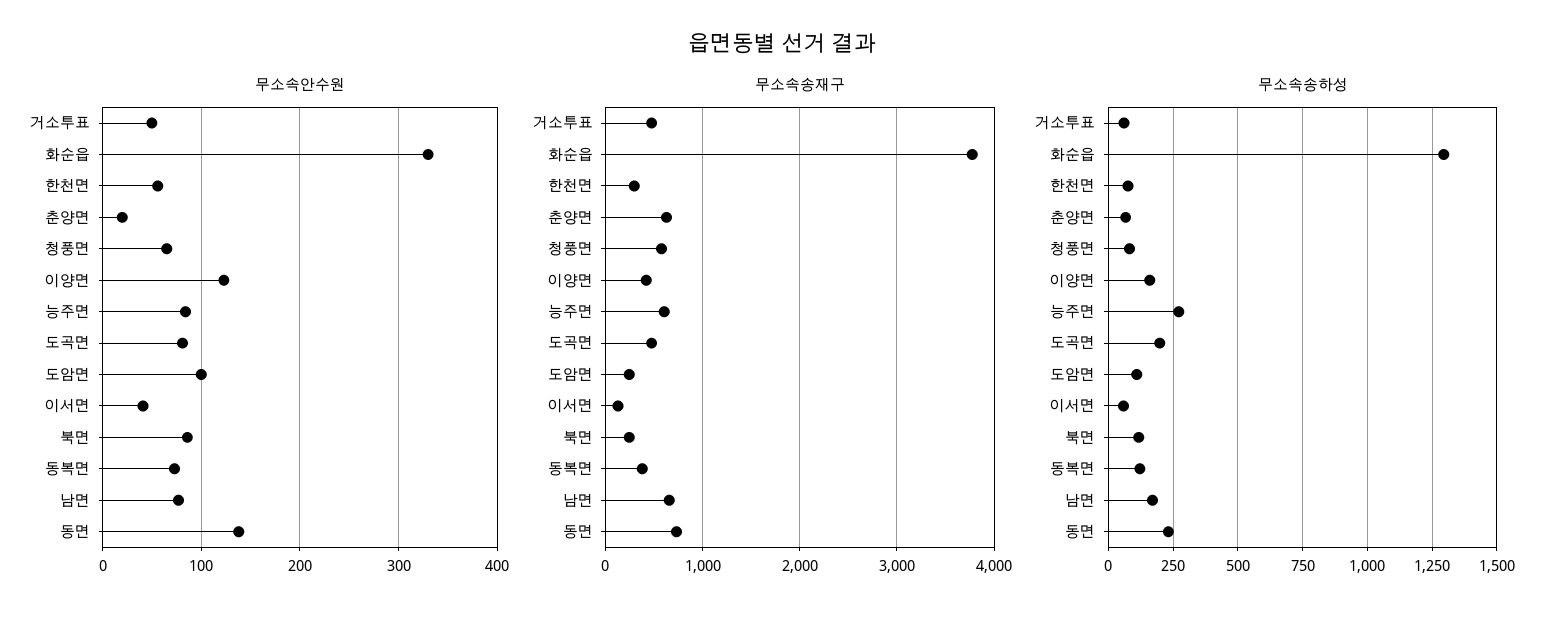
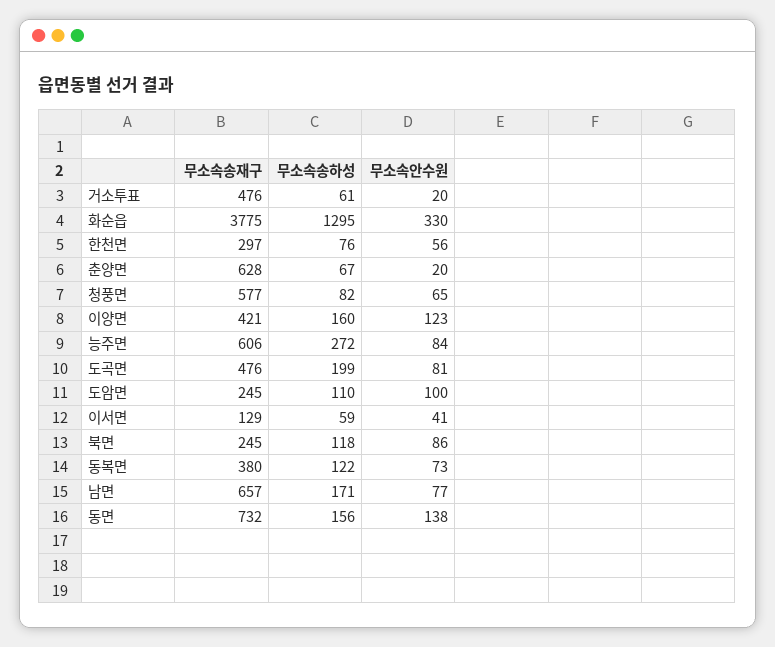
  {
    "무소속안수원": {
-     "거소투표": 50,
+     "거소투표": 20,
      "화순읍": 330,
      "한천면": 56,
      "춘양면": 20,
      "청풍면": 65,
      "이양면": 123,
      "능주면": 84,
      "도곡면": 81,
      "도암면": 100,
      "이서면": 41,
      "북면": 86,
      "동복면": 73,
      "남면": 77,
      "동면": 138
    },
    "무소속송재구": {
      "거소투표": 476,
      "화순읍": 3775,
      "한천면": 297,
      "춘양면": 628,
      "청풍면": 577,
      "이양면": 421,
      "능주면": 606,
      "도곡면": 476,
      "도암면": 245,
      "이서면": 129,
      "북면": 245,
      "동복면": 380,
      "남면": 657,
      "동면": 732
    },
    "무소속송하성": {
      "거소투표": 61,
      "화순읍": 1295,
      "한천면": 76,
      "춘양면": 67,
      "청풍면": 82,
      "이양면": 160,
      "능주면": 272,
      "도곡면": 199,
      "도암면": 110,
      "이서면": 59,
      "북면": 118,
      "동복면": 122,
      "남면": 171,
-     "동면": 225
+     "동면": 156
    }
  }

